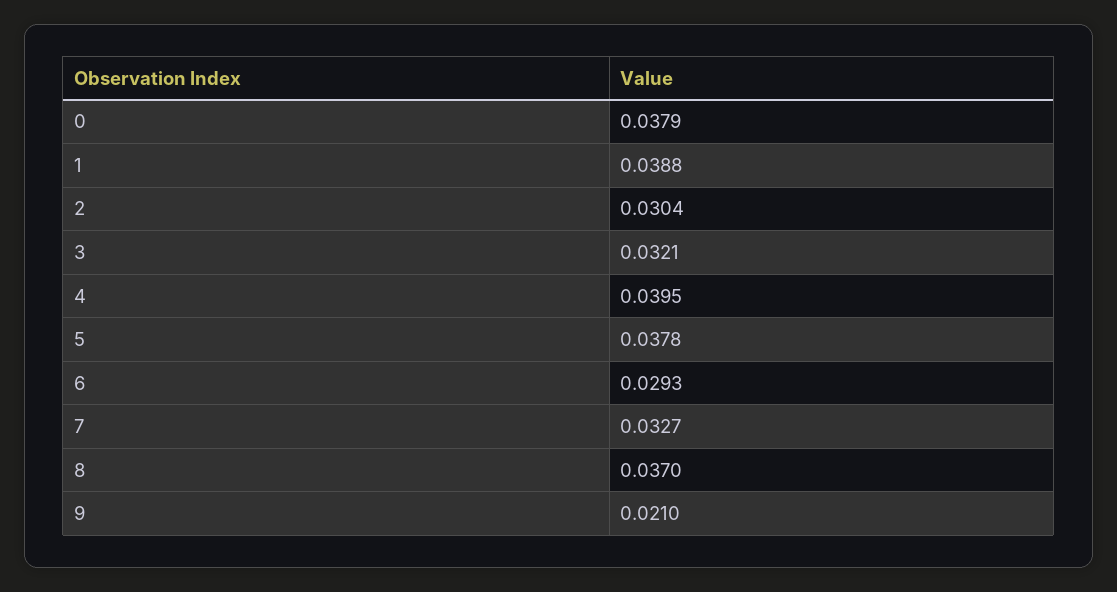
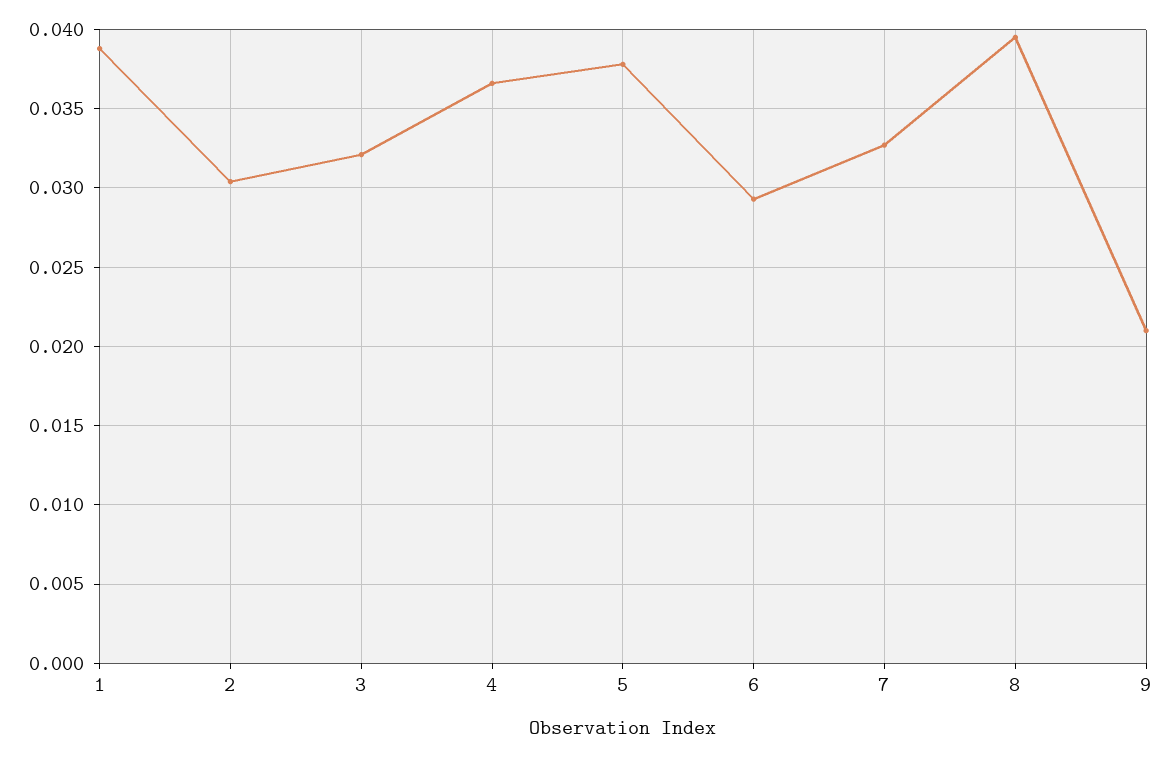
  {
-   "0": 0.0379,
    "1": 0.0388,
    "2": 0.0304,
    "3": 0.0321,
-   "4": 0.0395,
+   "4": 0.0365,
    "5": 0.0378,
    "6": 0.0293,
    "7": 0.0327,
-   "8": 0.037,
+   "8": 0.0395,
    "9": 0.021
  }

